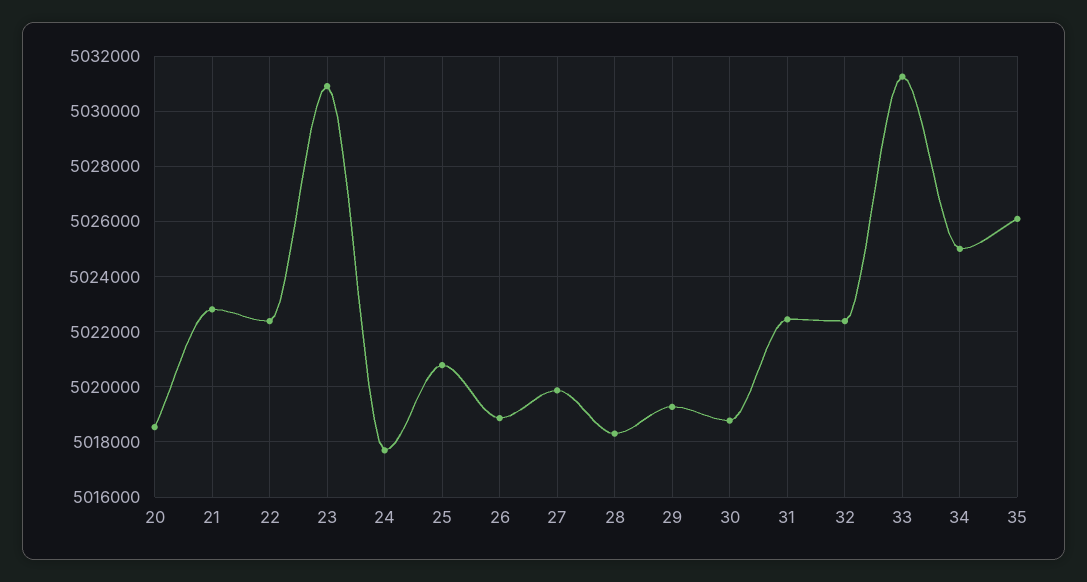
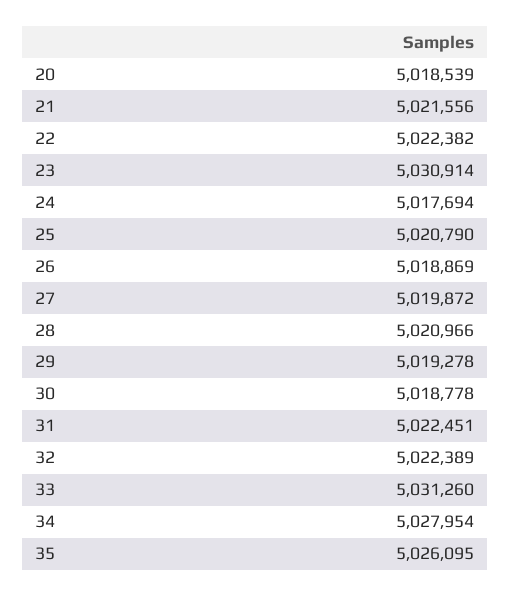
  {
    "20": 5018539,
-   "21": 5022750,
+   "21": 5021556,
    "22": 5022382,
    "23": 5030914,
    "24": 5017694,
    "25": 5020790,
    "26": 5018869,
    "27": 5019872,
-   "28": 5018250,
+   "28": 5020966,
    "29": 5019278,
    "30": 5018778,
    "31": 5022451,
    "32": 5022389,
    "33": 5031260,
-   "34": 5025000,
+   "34": 5027954,
    "35": 5026095
  }

